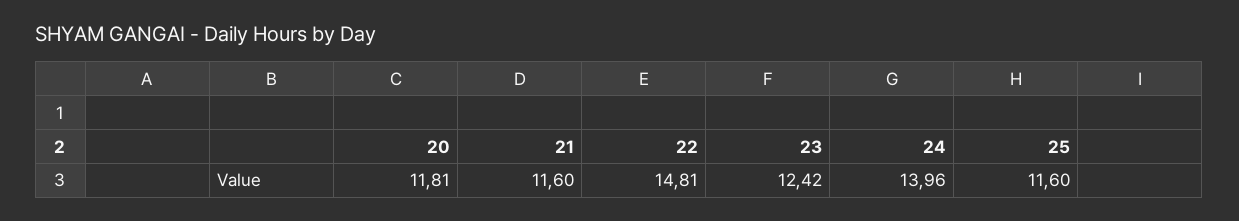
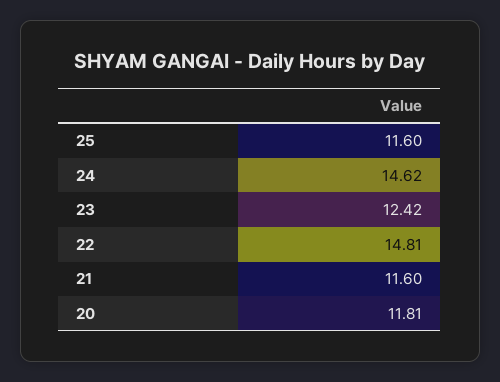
  {
    "20": 11.81,
    "21": 11.6,
    "22": 14.81,
    "23": 12.42,
-   "24": 13.96,
+   "24": 14.62,
    "25": 11.6
  }

